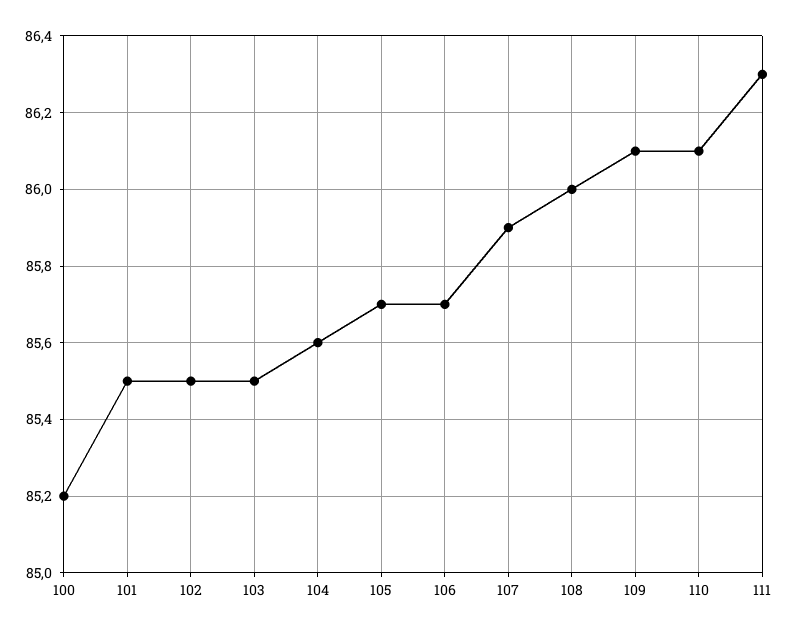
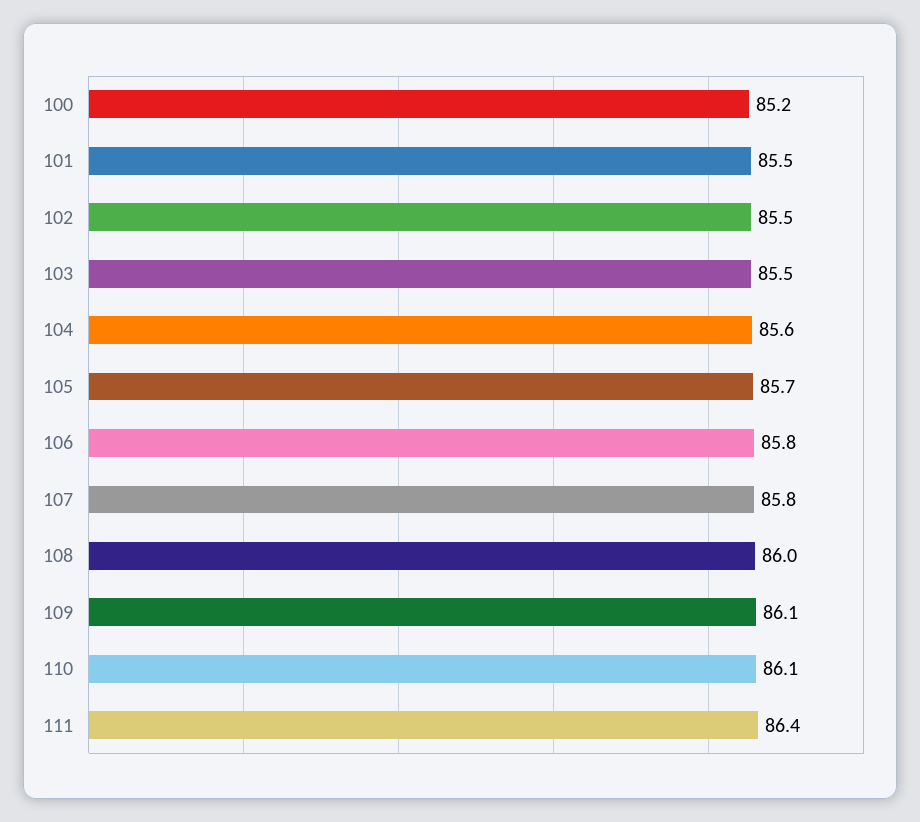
  {
    "100": 85.2,
    "101": 85.5,
    "102": 85.5,
    "103": 85.5,
    "104": 85.6,
    "105": 85.7,
-   "106": 85.7,
+   "106": 85.8,
-   "107": 85.9,
+   "107": 85.8,
    "108": 86,
    "109": 86.1,
    "110": 86.1,
-   "111": 86.3
+   "111": 86.4
  }

